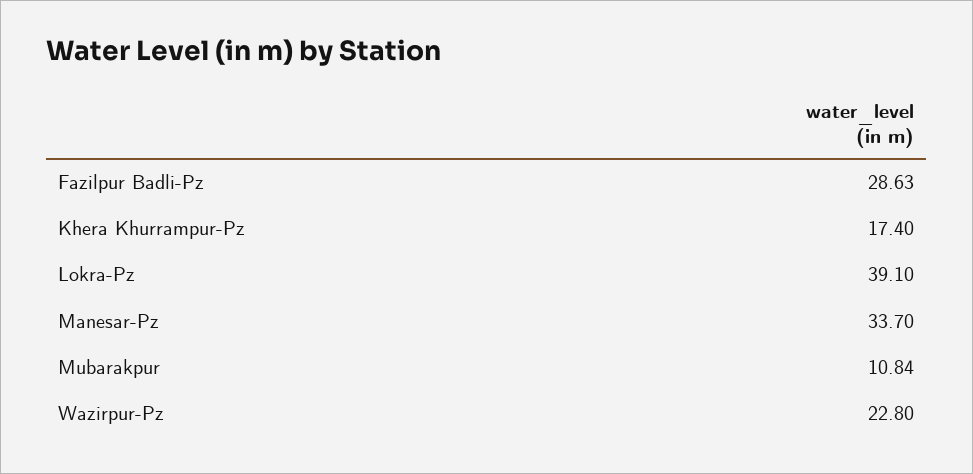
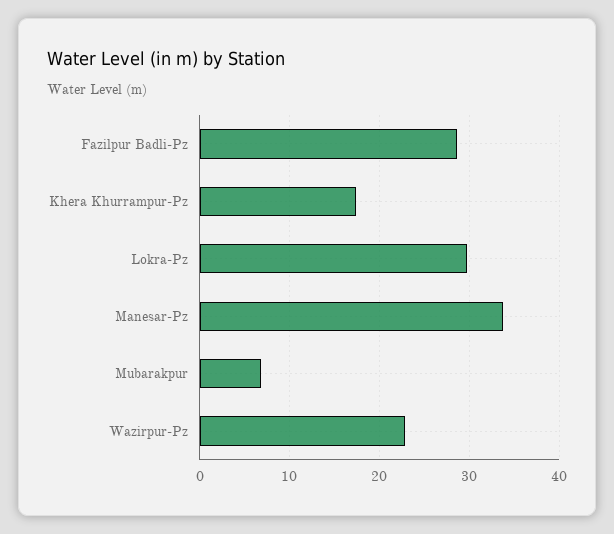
  {
    "Fazilpur Badli-Pz": 28.63,
    "Khera Khurrampur-Pz": 17.4,
-   "Lokra-Pz": 39.1,
+   "Lokra-Pz": 30,
    "Manesar-Pz": 33.7,
-   "Mubarakpur": 10.84,
+   "Mubarakpur": 7,
    "Wazirpur-Pz": 22.8
  }

